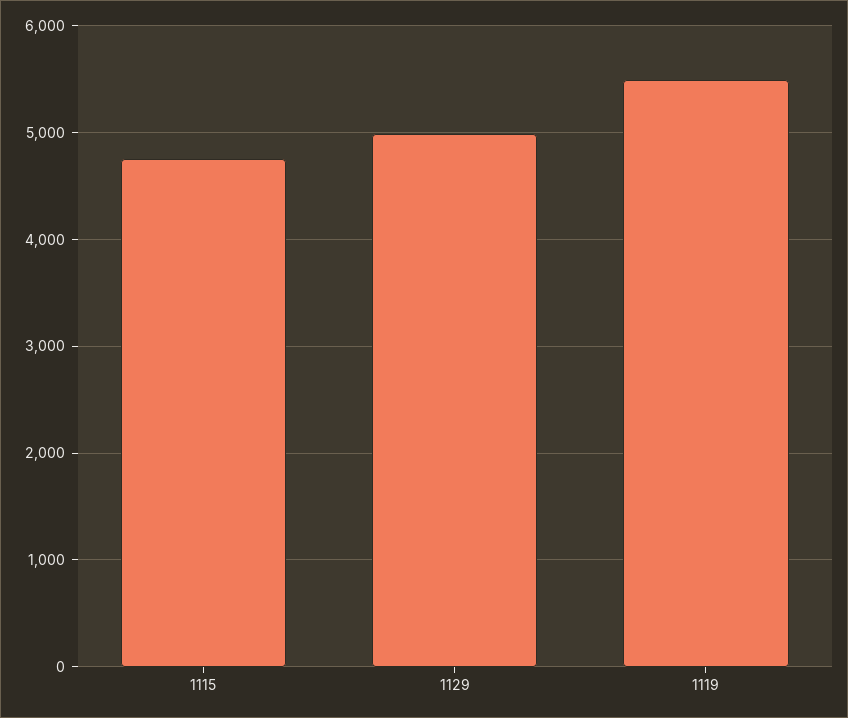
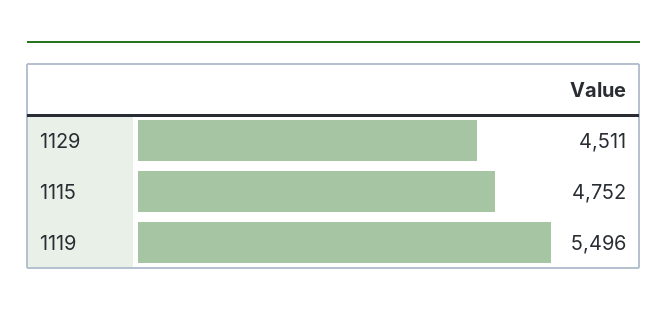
  {
    "1115": 4752,
-   "1129": 5000,
+   "1129": 4511,
    "1119": 5496
  }

